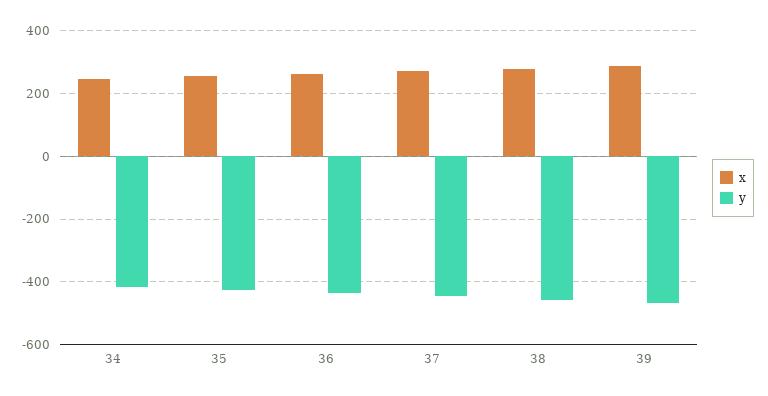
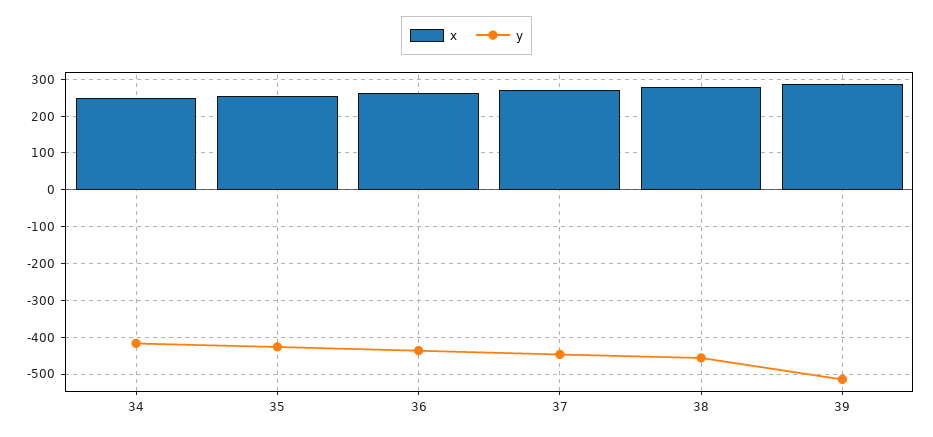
  {
    "x": {
      "34": 240,
      "35": 260,
      "36": 260,
      "37": 280,
      "38": 280,
      "39": 280
    },
    "y": {
      "34": -420,
      "35": -420,
      "36": -440,
      "37": -440,
      "38": -460,
-     "39": -460
+     "39": -520
    }
  }

